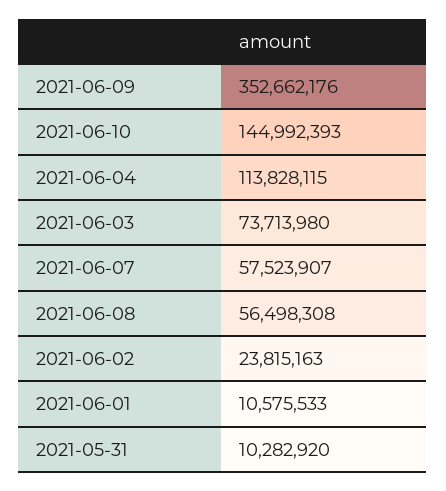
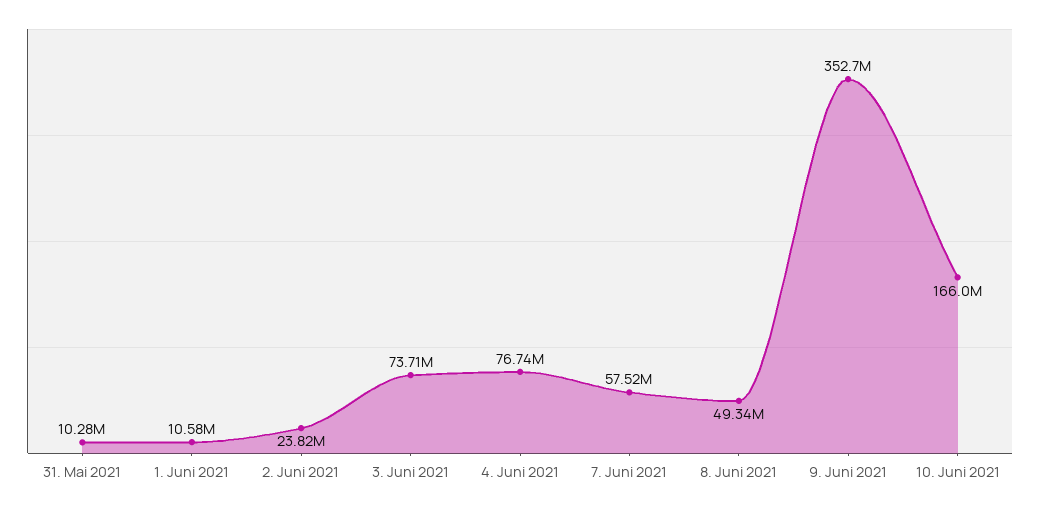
  {
    "2021-06-09": 352662176,
-   "2021-06-10": 144992393,
+   "2021-06-10": 166000000,
-   "2021-06-04": 113828115,
+   "2021-06-04": 76740000,
    "2021-06-03": 73713980,
    "2021-06-07": 57523907,
-   "2021-06-08": 56498308,
+   "2021-06-08": 49340000,
    "2021-06-02": 23815163,
    "2021-06-01": 10575533,
    "2021-05-31": 10282920
  }

